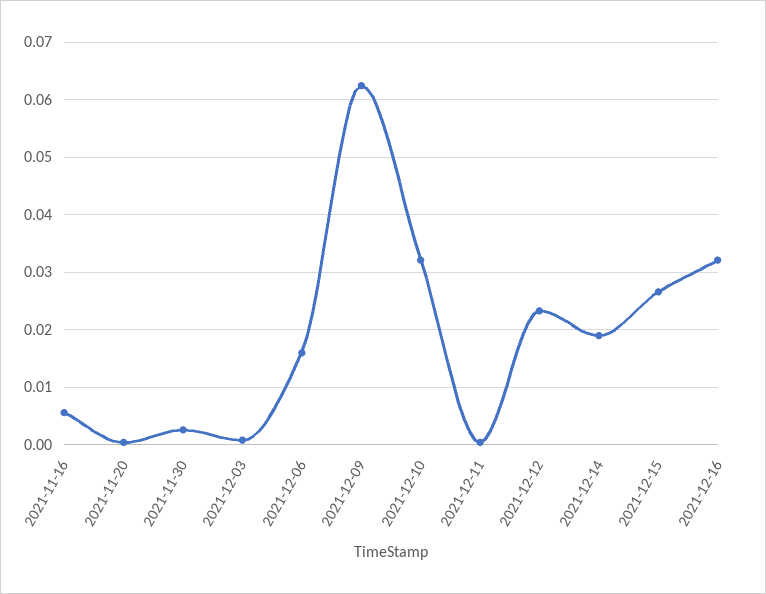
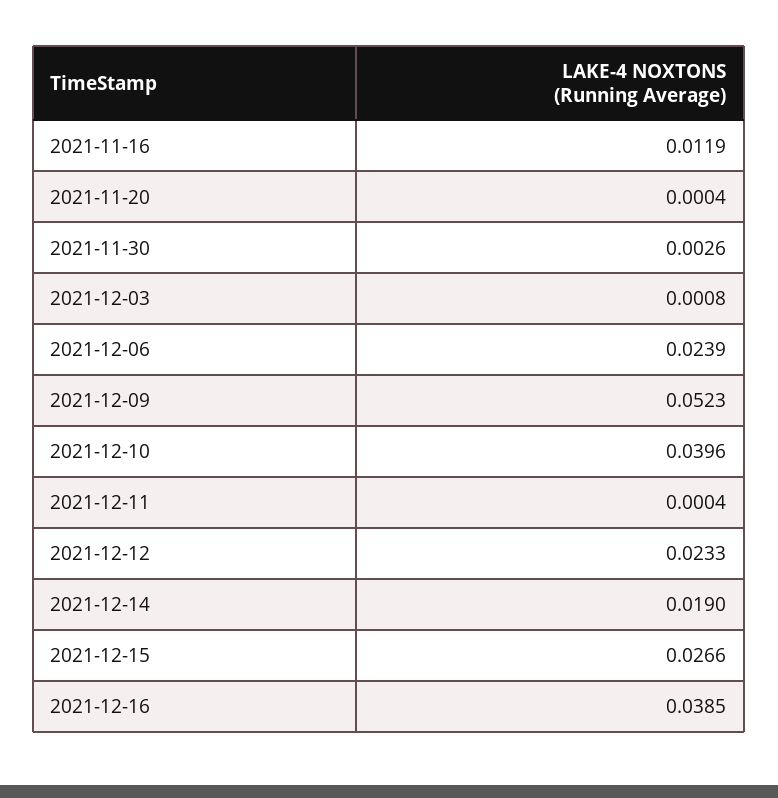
  {
-   "2021-11-16": 0.006,
+   "2021-11-16": 0.0119,
    "2021-11-20": 0.0004,
    "2021-11-30": 0.0026,
    "2021-12-03": 0.0008,
-   "2021-12-06": 0.016,
+   "2021-12-06": 0.0239,
-   "2021-12-09": 0.062,
+   "2021-12-09": 0.0523,
-   "2021-12-10": 0.032,
+   "2021-12-10": 0.0396,
    "2021-12-11": 0.0004,
    "2021-12-12": 0.0233,
    "2021-12-14": 0.019,
    "2021-12-15": 0.0266,
-   "2021-12-16": 0.032
+   "2021-12-16": 0.0385
  }

